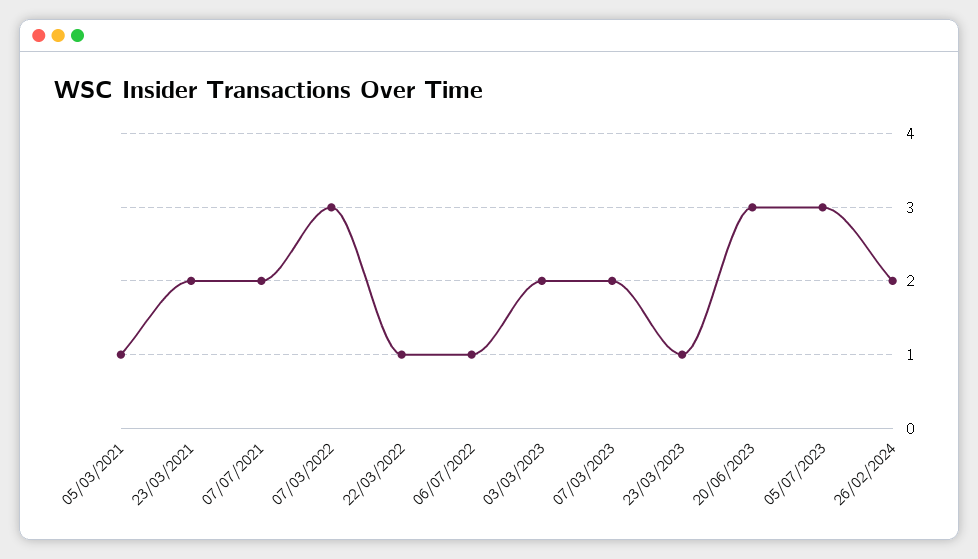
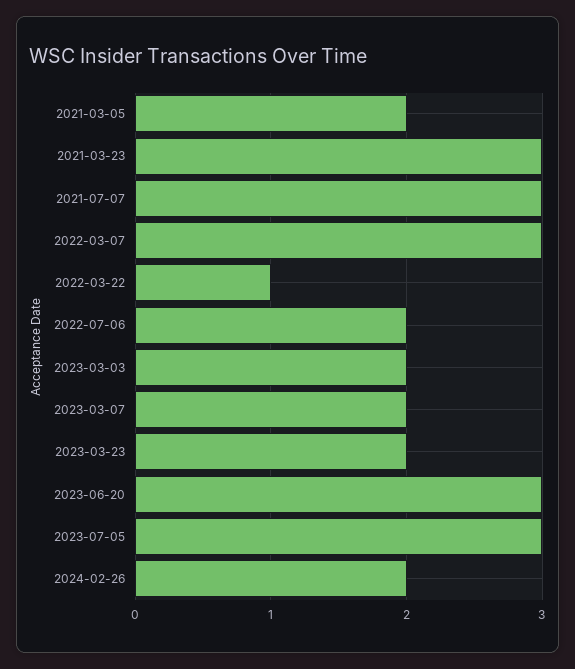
  {
-   "05/03/2021": 1,
+   "05/03/2021": 2,
-   "23/03/2021": 2,
+   "23/03/2021": 3,
-   "07/07/2021": 2,
+   "07/07/2021": 3,
    "07/03/2022": 3,
    "22/03/2022": 1,
-   "06/07/2022": 1,
+   "06/07/2022": 2,
    "03/03/2023": 2,
    "07/03/2023": 2,
-   "23/03/2023": 1,
+   "23/03/2023": 2,
    "20/06/2023": 3,
    "05/07/2023": 3,
    "26/02/2024": 2
  }

